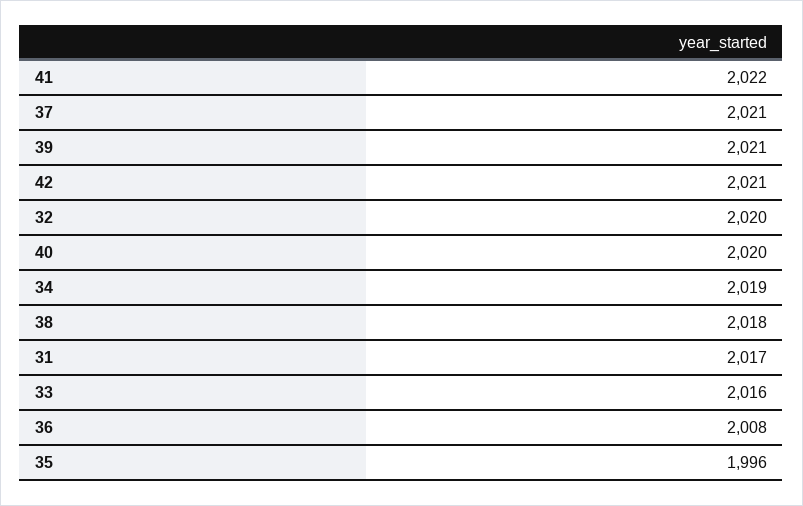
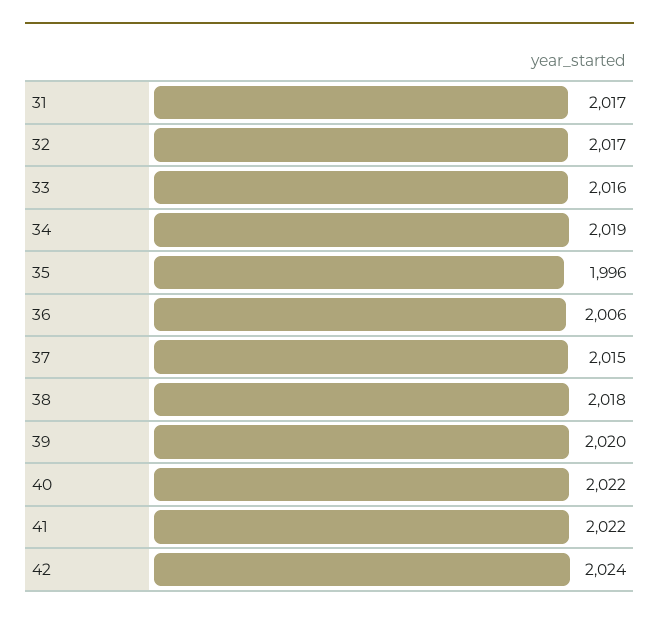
  {
    "41": 2022,
-   "37": 2021,
+   "37": 2015,
-   "39": 2021,
+   "39": 2020,
-   "42": 2021,
+   "42": 2024,
-   "32": 2020,
+   "32": 2017,
-   "40": 2020,
+   "40": 2022,
    "34": 2019,
    "38": 2018,
    "31": 2017,
    "33": 2016,
-   "36": 2008,
+   "36": 2006,
    "35": 1996
  }

